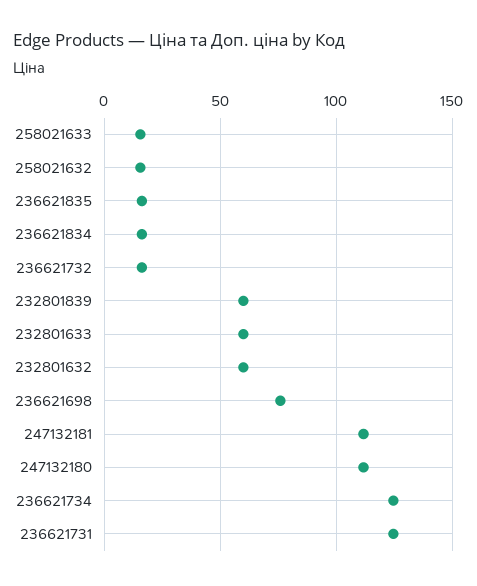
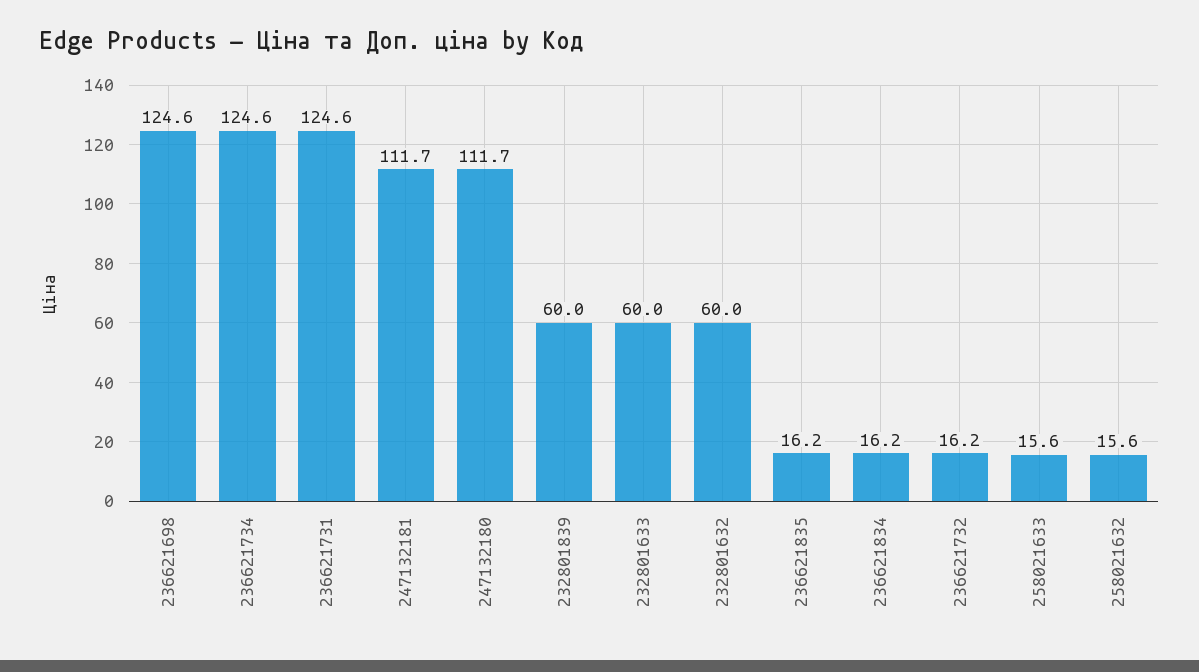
  {
    "258021633": 15.6,
    "258021632": 15.6,
    "236621835": 16.2,
    "236621834": 16.2,
    "236621732": 16.2,
    "232801839": 60,
    "232801633": 60,
    "232801632": 60,
-   "236621698": 75,
+   "236621698": 124.6,
    "247132181": 111.7,
    "247132180": 111.7,
    "236621734": 124.6,
    "236621731": 124.6
  }

